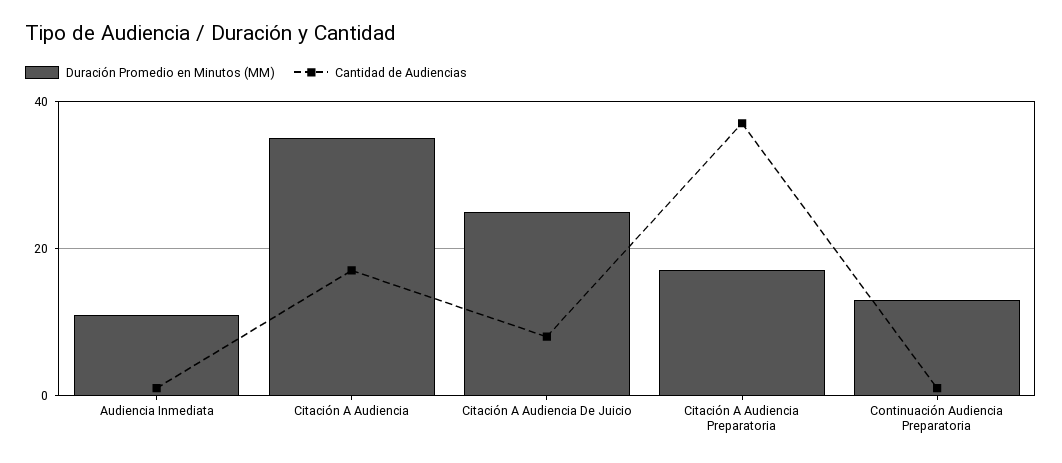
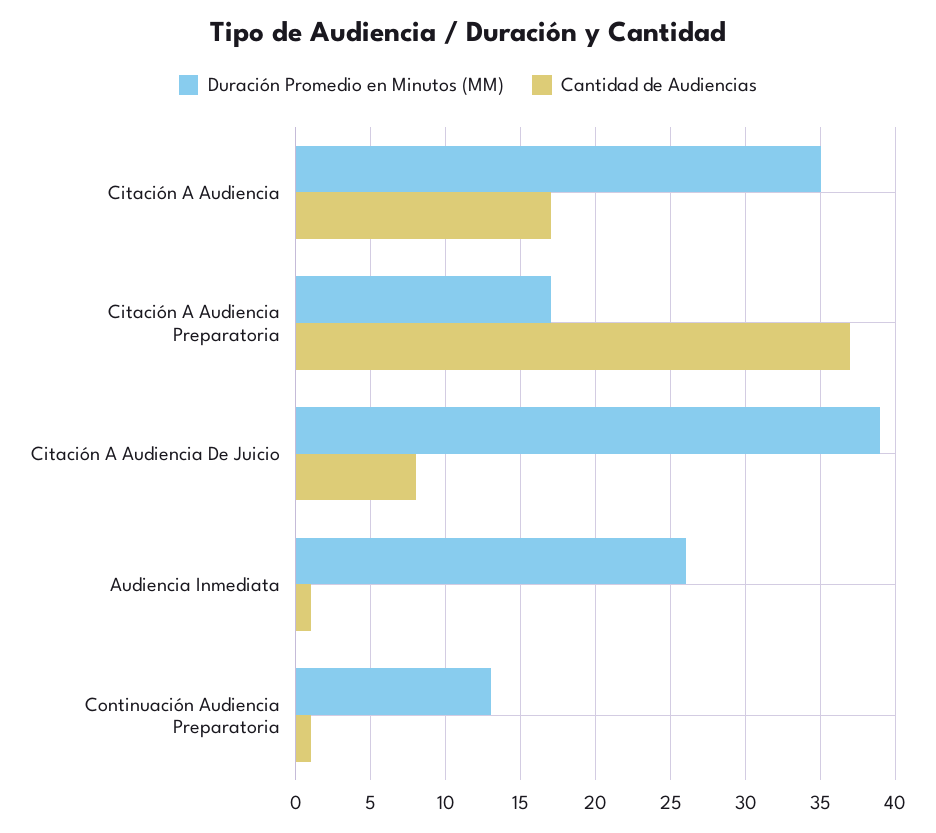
  {
    "Duración Promedio en Minutos (MM)": {
-     "Audiencia Inmediata": 10,
+     "Audiencia Inmediata": 26,
      "Citación A Audiencia": 35,
-     "Citación A Audiencia De Juicio": 25,
+     "Citación A Audiencia De Juicio": 39,
      "Citación A Audiencia Preparatoria": 17,
      "Continuación Audiencia Preparatoria": 13
    },
    "Cantidad de Audiencias": {
      "Audiencia Inmediata": 1,
      "Citación A Audiencia": 17,
      "Citación A Audiencia De Juicio": 8,
      "Citación A Audiencia Preparatoria": 37,
      "Continuación Audiencia Preparatoria": 1
    }
  }

